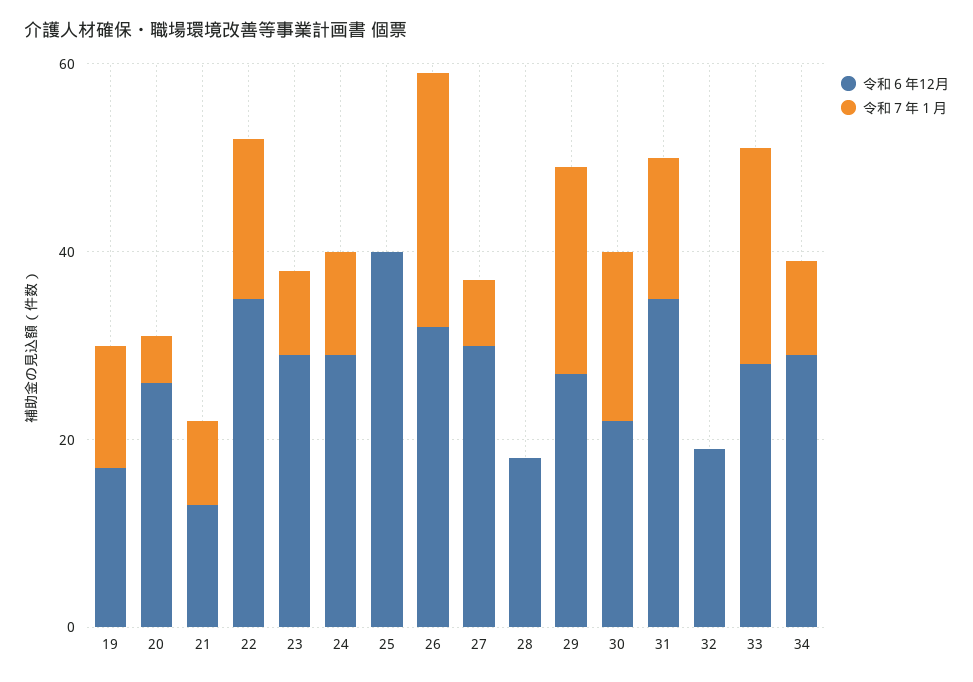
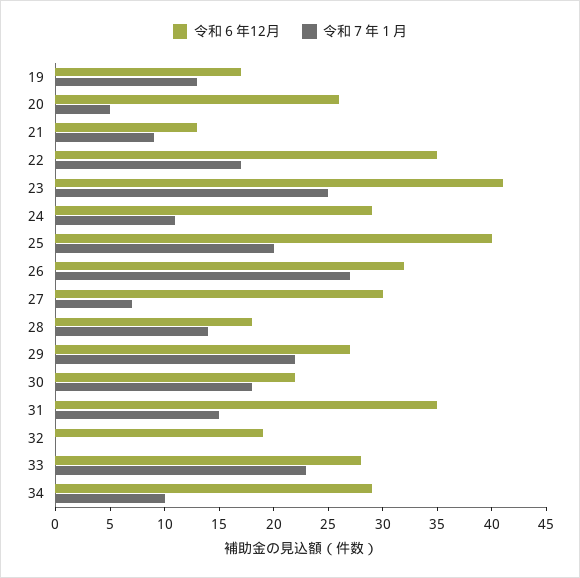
  {
    "令和６年12月": {
      "19": 17,
      "20": 26,
      "21": 13,
      "22": 35,
-     "23": 30,
+     "23": 41,
      "24": 29,
      "25": 40,
      "26": 32,
      "27": 30,
      "28": 18,
      "29": 27,
      "30": 22,
      "31": 35,
      "32": 19,
      "33": 28,
      "34": 29
    },
    "令和７年１月": {
      "19": 13,
      "20": 5,
      "21": 9,
      "22": 17,
-     "23": 10,
+     "23": 25,
      "24": 11,
-     "25": 0,
+     "25": 20,
      "26": 27,
      "27": 7,
-     "28": 0,
+     "28": 14,
      "29": 22,
      "30": 18,
      "31": 15,
      "32": 0,
      "33": 23,
      "34": 10
    }
  }

